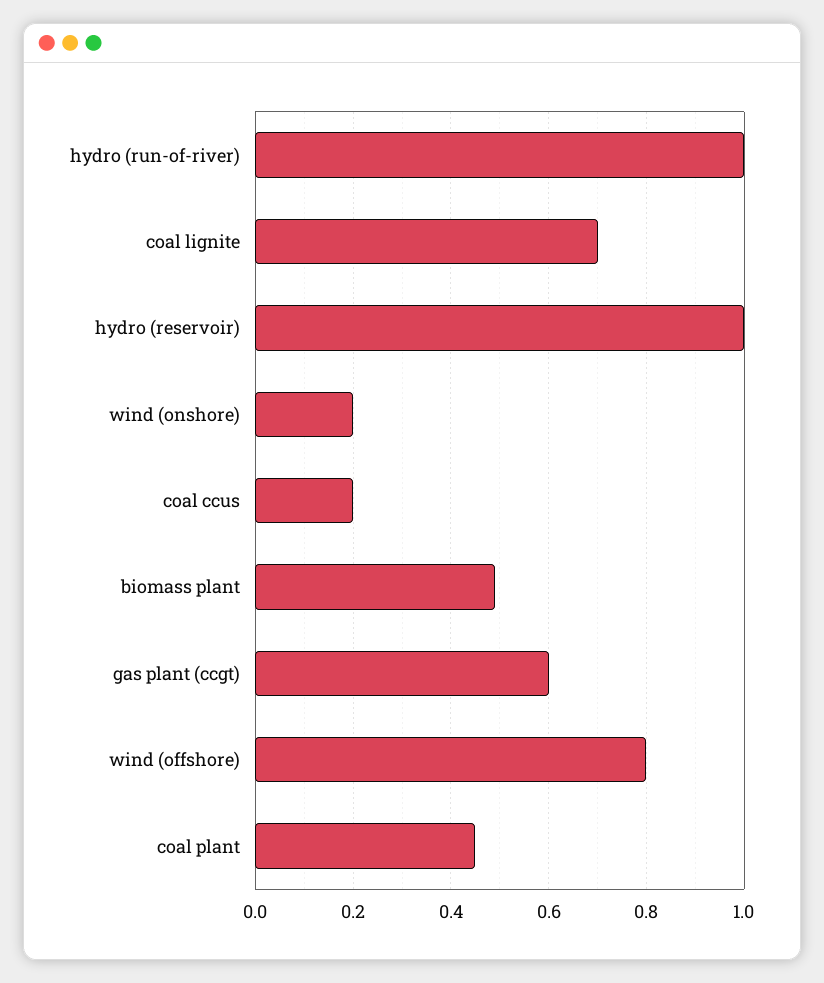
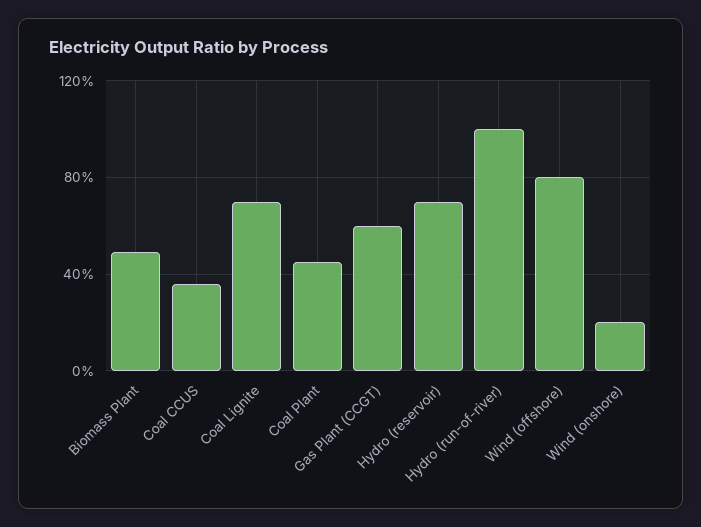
  {
    "hydro (run-of-river)": 1,
    "coal lignite": 0.7,
-   "hydro (reservoir)": 1,
+   "hydro (reservoir)": 0.7,
    "wind (onshore)": 0.2,
-   "coal ccus": 0.2,
+   "coal ccus": 0.35,
    "biomass plant": 0.5,
    "gas plant (ccgt)": 0.6,
    "wind (offshore)": 0.8,
    "coal plant": 0.45
  }

